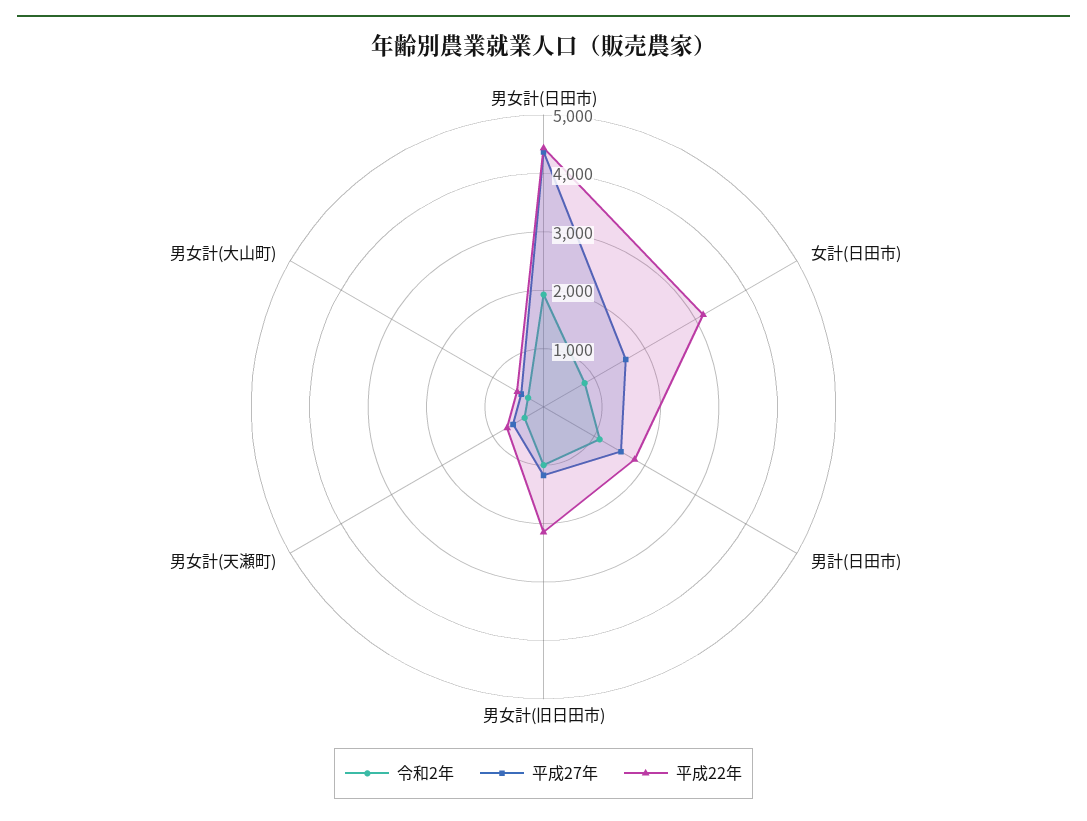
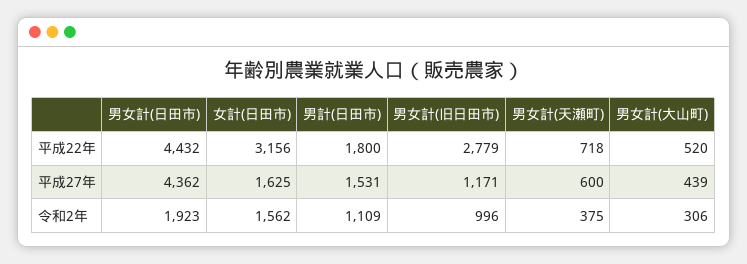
  {
    "令和2年": {
      "男女計(日田市)": 1923,
-     "女計(日田市)": 800,
+     "女計(日田市)": 1562,
      "男計(日田市)": 1109,
      "男女計(旧日田市)": 996,
      "男女計(天瀬町)": 375,
      "男女計(大山町)": 306
    },
    "平成27年": {
      "男女計(日田市)": 4362,
      "女計(日田市)": 1625,
      "男計(日田市)": 1531,
      "男女計(旧日田市)": 1171,
      "男女計(天瀬町)": 600,
      "男女計(大山町)": 439
    },
    "平成22年": {
      "男女計(日田市)": 4432,
      "女計(日田市)": 3156,
      "男計(日田市)": 1800,
-     "男女計(旧日田市)": 2200,
+     "男女計(旧日田市)": 2779,
      "男女計(天瀬町)": 718,
      "男女計(大山町)": 520
    }
  }

